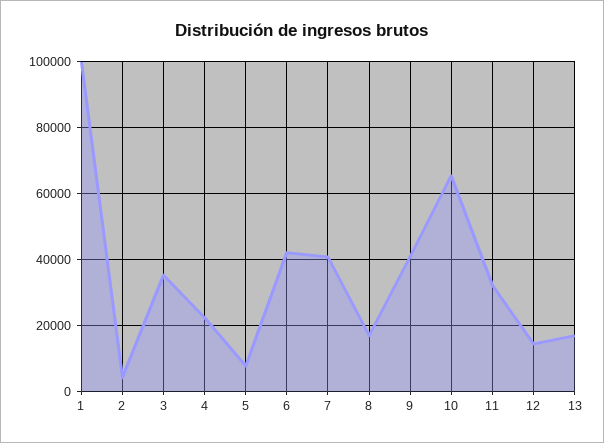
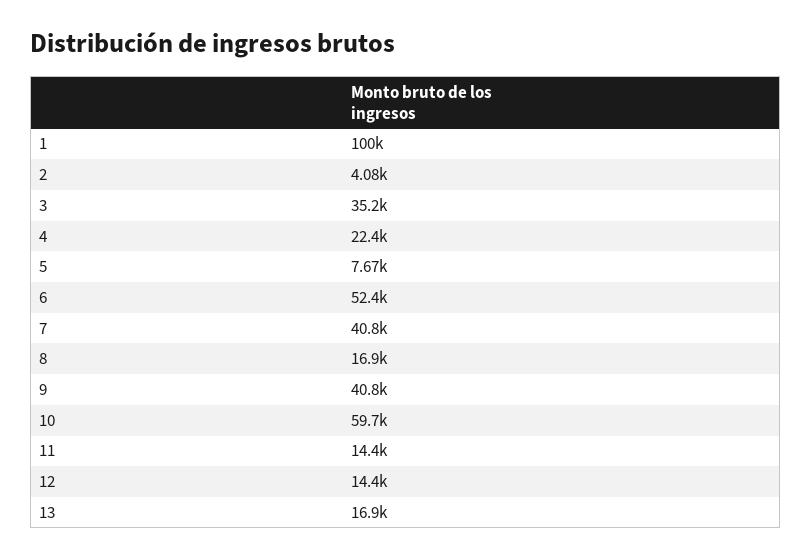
  {
    "1": 100000,
    "2": 4080,
    "3": 35200,
    "4": 22400,
    "5": 7670,
-   "6": 42000,
+   "6": 52400,
    "7": 40800,
    "8": 16900,
    "9": 40800,
-   "10": 66000,
+   "10": 59700,
-   "11": 32000,
+   "11": 14400,
    "12": 14400,
    "13": 16900
  }

